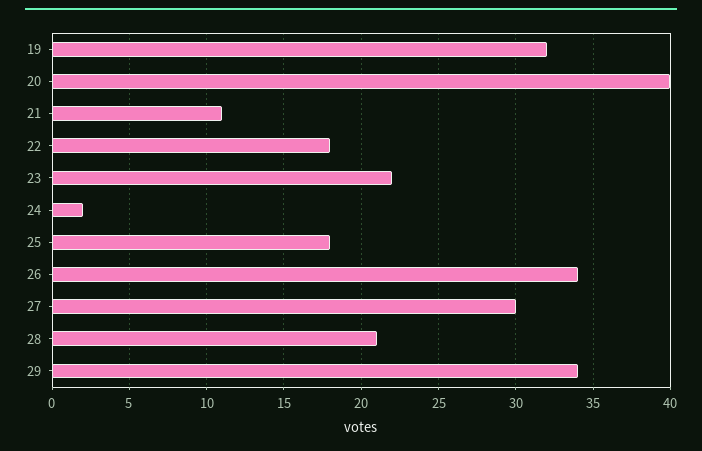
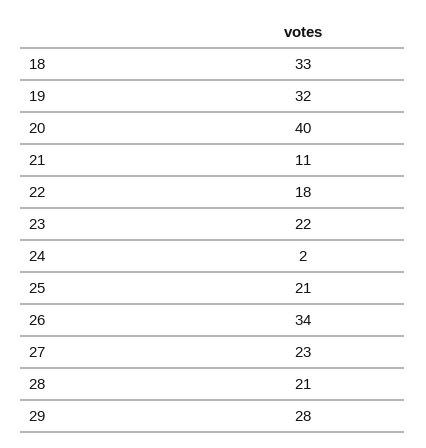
  {
    "19": 32,
    "20": 40,
    "21": 11,
    "22": 18,
    "23": 22,
    "24": 2,
-   "25": 18,
+   "25": 21,
    "26": 34,
-   "27": 30,
+   "27": 23,
    "28": 21,
-   "29": 34
+   "29": 28,
+   "18": 33
  }

